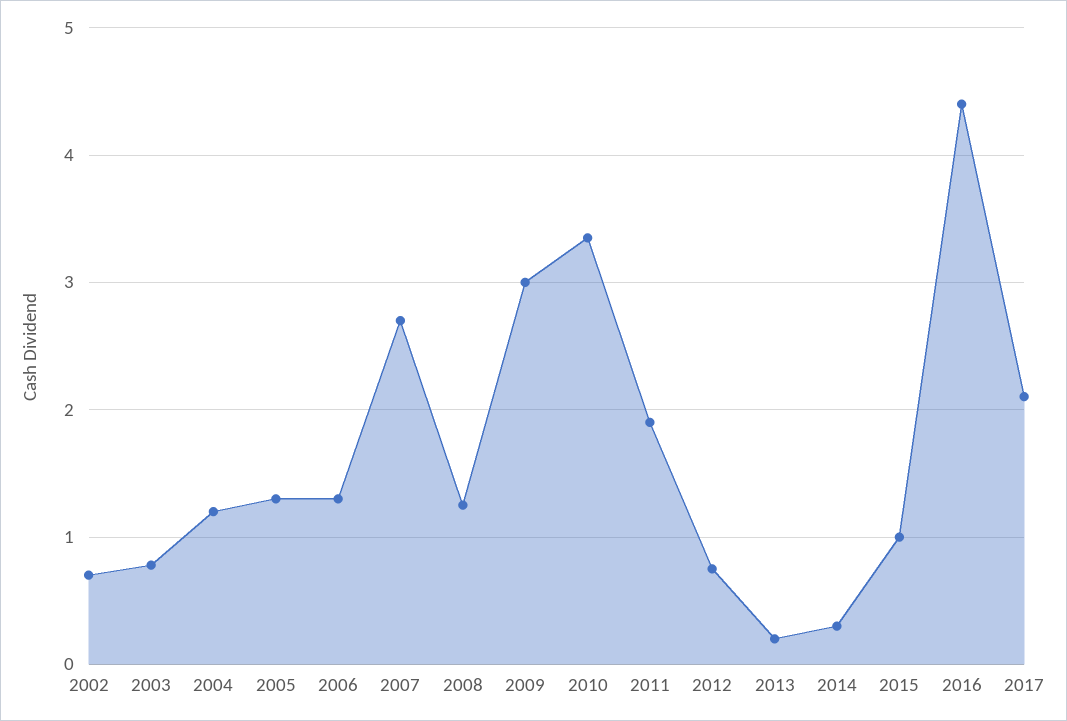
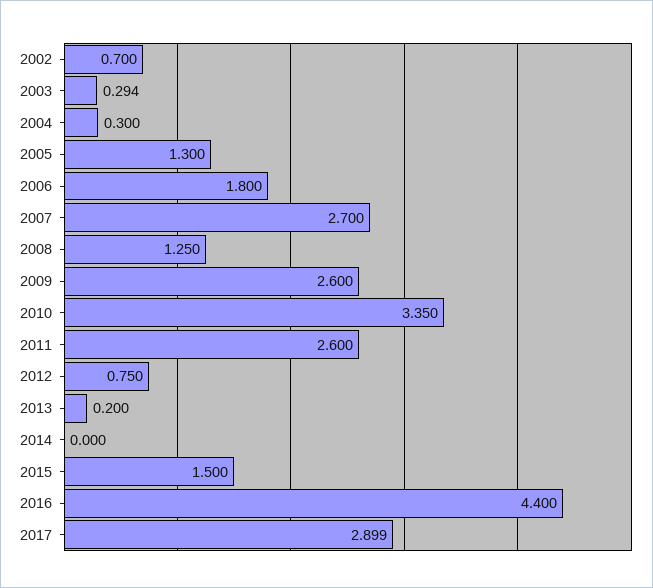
  {
    "2002": 0.7,
-   "2003": 0.8,
+   "2003": 0.294,
-   "2004": 1.2,
+   "2004": 0.3,
    "2005": 1.3,
-   "2006": 1.3,
+   "2006": 1.8,
    "2007": 2.7,
    "2008": 1.25,
-   "2009": 3,
+   "2009": 2.6,
    "2010": 3.35,
-   "2011": 1.9,
+   "2011": 2.6,
    "2012": 0.75,
    "2013": 0.2,
-   "2014": 0.3,
+   "2014": 0,
-   "2015": 1,
+   "2015": 1.5,
    "2016": 4.4,
-   "2017": 2.1
+   "2017": 2.899
  }

